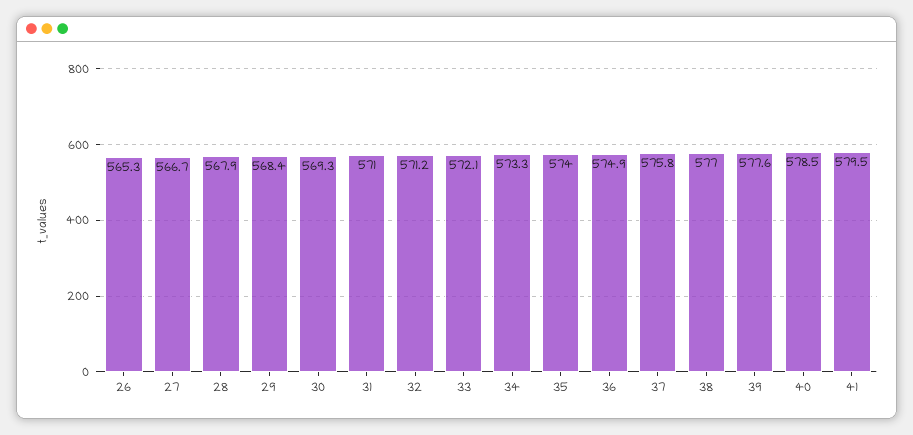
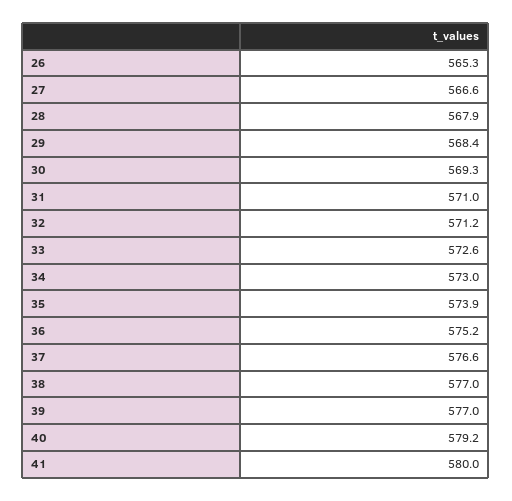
  {
    "26": 565.3,
-   "27": 566.7,
+   "27": 566.6,
    "28": 567.9,
    "29": 568.4,
    "30": 569.3,
    "31": 571,
    "32": 571.2,
-   "33": 572.1,
+   "33": 572.6,
-   "34": 573.3,
+   "34": 573,
-   "35": 574,
+   "35": 573.9,
-   "36": 574.9,
+   "36": 575.2,
-   "37": 575.8,
+   "37": 576.6,
    "38": 577,
-   "39": 577.6,
+   "39": 577,
-   "40": 578.5,
+   "40": 579.2,
-   "41": 579.5
+   "41": 580
  }

